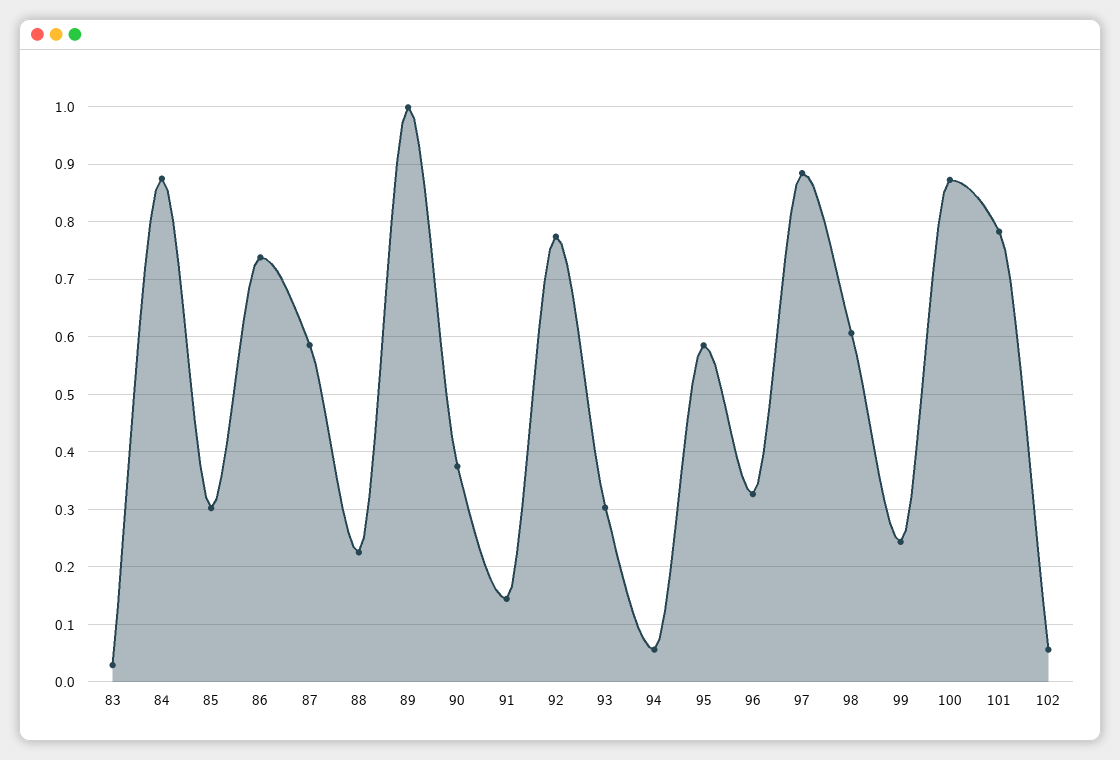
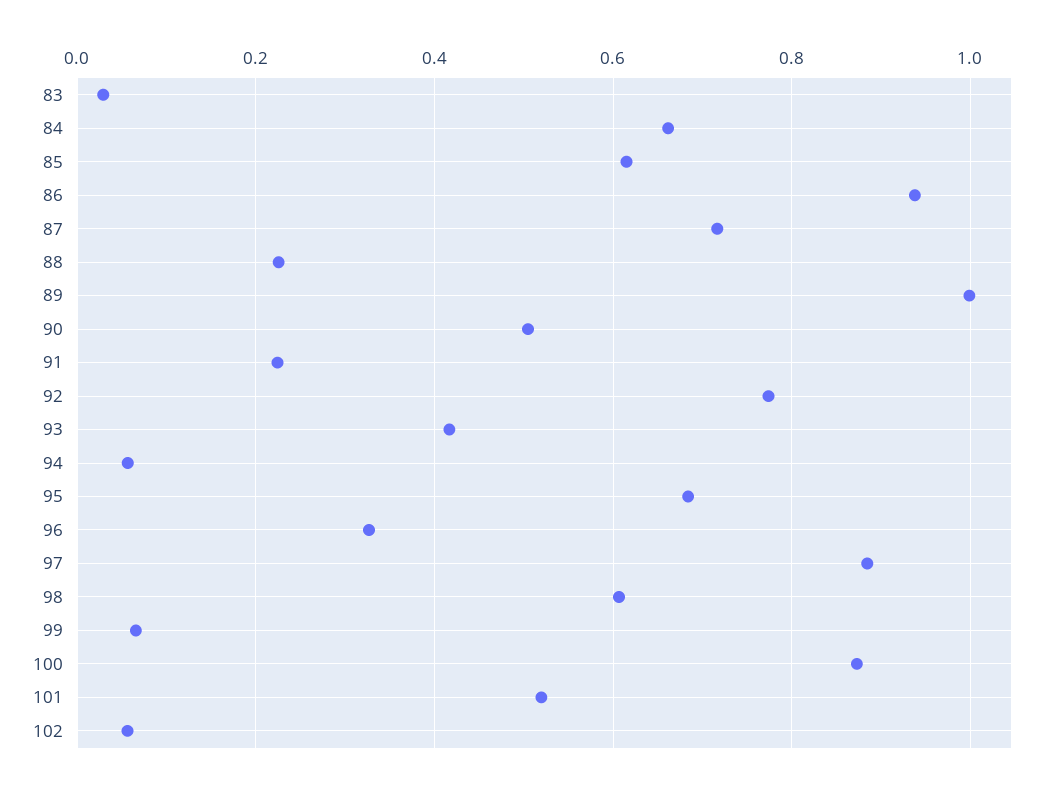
  {
    "83": 0.02,
-   "84": 0.88,
+   "84": 0.66,
-   "85": 0.3,
+   "85": 0.62,
-   "86": 0.74,
+   "86": 0.94,
-   "87": 0.58,
+   "87": 0.72,
    "88": 0.22,
    "89": 1,
-   "90": 0.38,
+   "90": 0.5,
-   "91": 0.14,
+   "91": 0.22,
    "92": 0.78,
-   "93": 0.3,
+   "93": 0.42,
    "94": 0.06,
-   "95": 0.58,
+   "95": 0.68,
    "96": 0.32,
    "97": 0.88,
    "98": 0.6,
-   "99": 0.24,
+   "99": 0.06,
    "100": 0.88,
-   "101": 0.78,
+   "101": 0.52,
    "102": 0.06
  }

